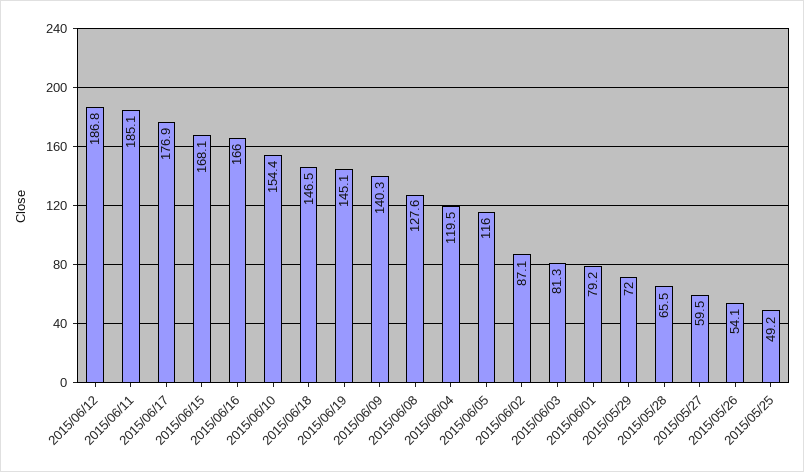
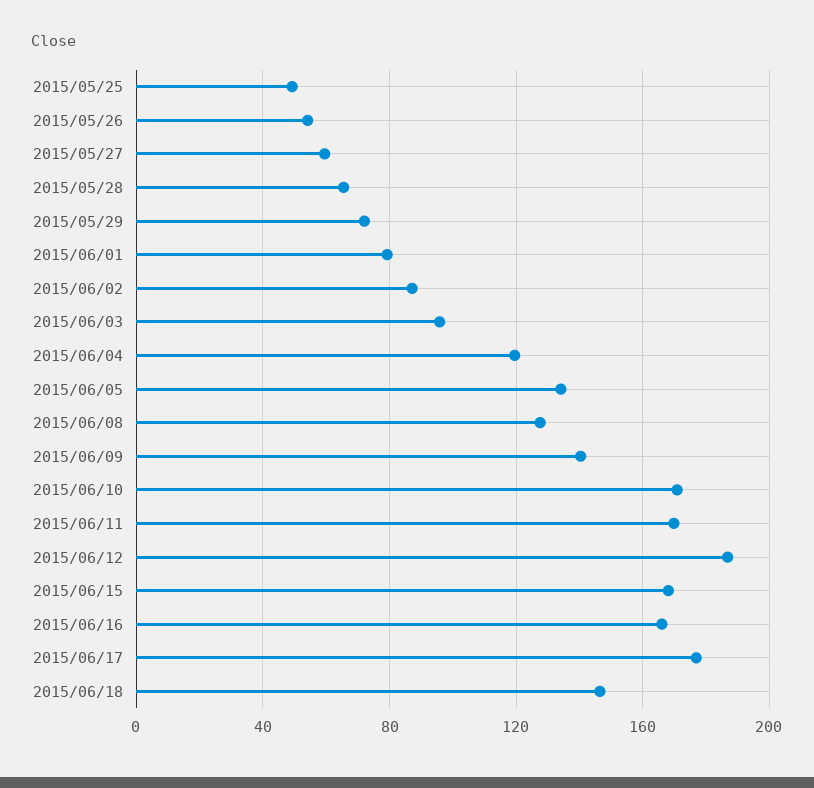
  {
    "2015/06/12": 186.8,
-   "2015/06/11": 185.1,
+   "2015/06/11": 170,
    "2015/06/17": 176.9,
    "2015/06/15": 168.1,
    "2015/06/16": 166,
-   "2015/06/10": 154.4,
+   "2015/06/10": 170,
    "2015/06/18": 146.5,
-   "2015/06/19": 145.1,
    "2015/06/09": 140.3,
    "2015/06/08": 127.6,
    "2015/06/04": 119.5,
-   "2015/06/05": 116,
+   "2015/06/05": 135,
    "2015/06/02": 87.1,
-   "2015/06/03": 81.3,
+   "2015/06/03": 95,
    "2015/06/01": 79.2,
    "2015/05/29": 72,
    "2015/05/28": 65.5,
    "2015/05/27": 59.5,
    "2015/05/26": 54.1,
    "2015/05/25": 49.2
  }

